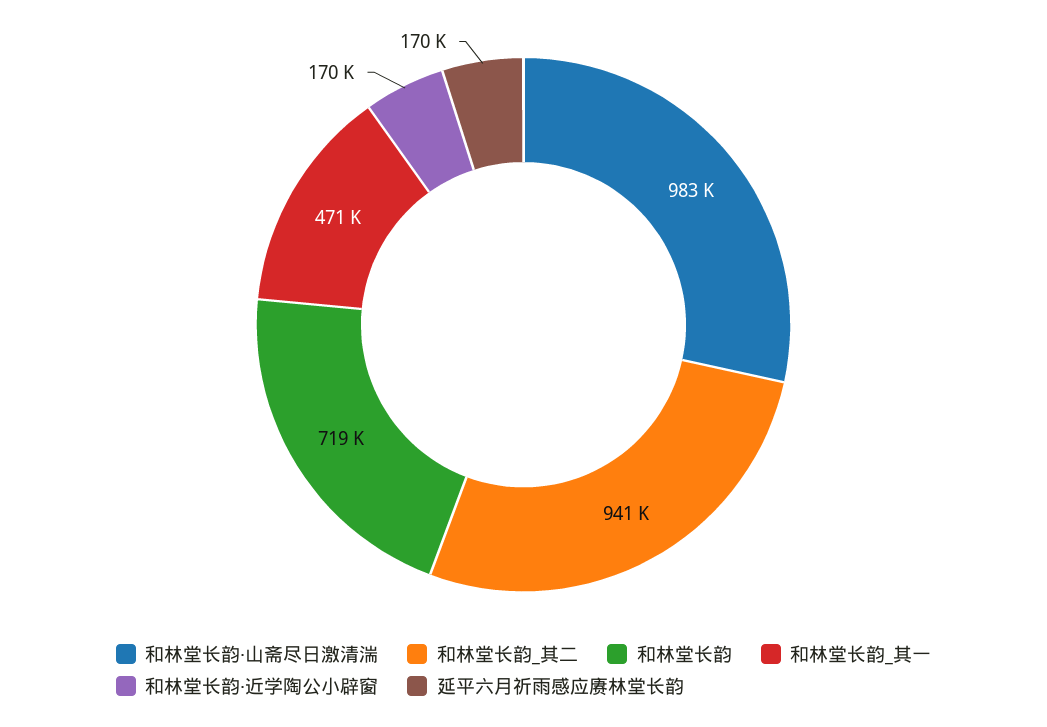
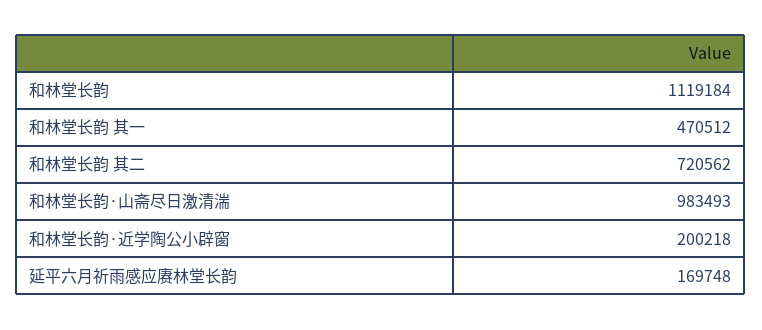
  {
    "和林堂长韵·山斋尽日激清湍": 983493,
-   "和林堂长韵_其二": 941000,
+   "和林堂长韵_其二": 720562,
-   "和林堂长韵": 719000,
+   "和林堂长韵": 1119184,
    "和林堂长韵_其一": 470512,
-   "和林堂长韵·近学陶公小辟窗": 170000,
+   "和林堂长韵·近学陶公小辟窗": 200218,
    "延平六月祈雨感应赓林堂长韵": 169748
  }

